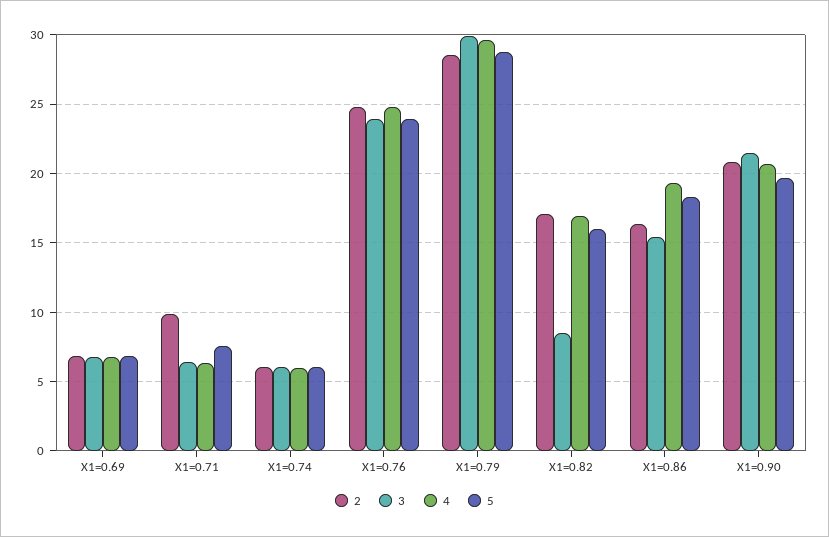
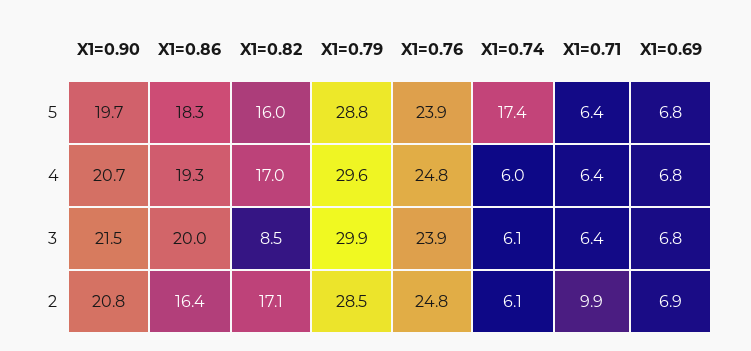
  {
    "2": {
      "X1=0.69": 6.9,
      "X1=0.71": 9.9,
      "X1=0.74": 6.1,
      "X1=0.76": 24.8,
      "X1=0.79": 28.5,
      "X1=0.82": 17.1,
      "X1=0.86": 16.4,
      "X1=0.90": 20.8
    },
    "3": {
      "X1=0.69": 6.8,
      "X1=0.71": 6.4,
      "X1=0.74": 6.1,
      "X1=0.76": 23.9,
      "X1=0.79": 29.9,
      "X1=0.82": 8.5,
-     "X1=0.86": 15.5,
+     "X1=0.86": 20,
      "X1=0.90": 21.5
    },
    "4": {
      "X1=0.69": 6.8,
      "X1=0.71": 6.4,
      "X1=0.74": 6,
      "X1=0.76": 24.8,
      "X1=0.79": 29.6,
      "X1=0.82": 17,
      "X1=0.86": 19.3,
      "X1=0.90": 20.7
    },
    "5": {
      "X1=0.69": 6.8,
-     "X1=0.71": 7.5,
+     "X1=0.71": 6.4,
-     "X1=0.74": 6,
+     "X1=0.74": 17.4,
      "X1=0.76": 23.9,
      "X1=0.79": 28.8,
      "X1=0.82": 16,
      "X1=0.86": 18.3,
      "X1=0.90": 19.7
    }
  }

